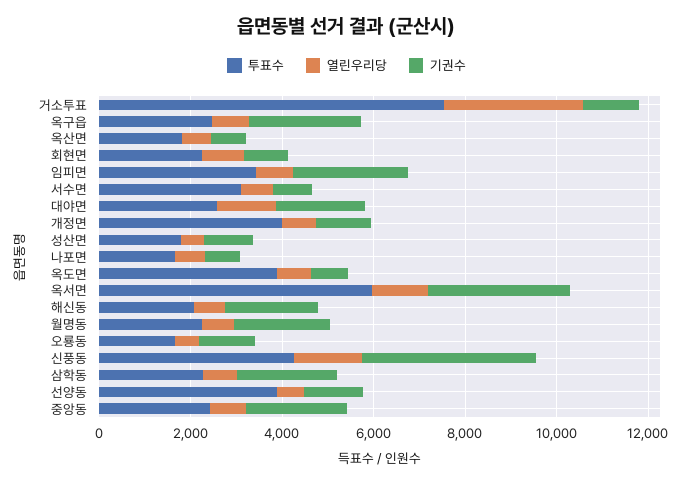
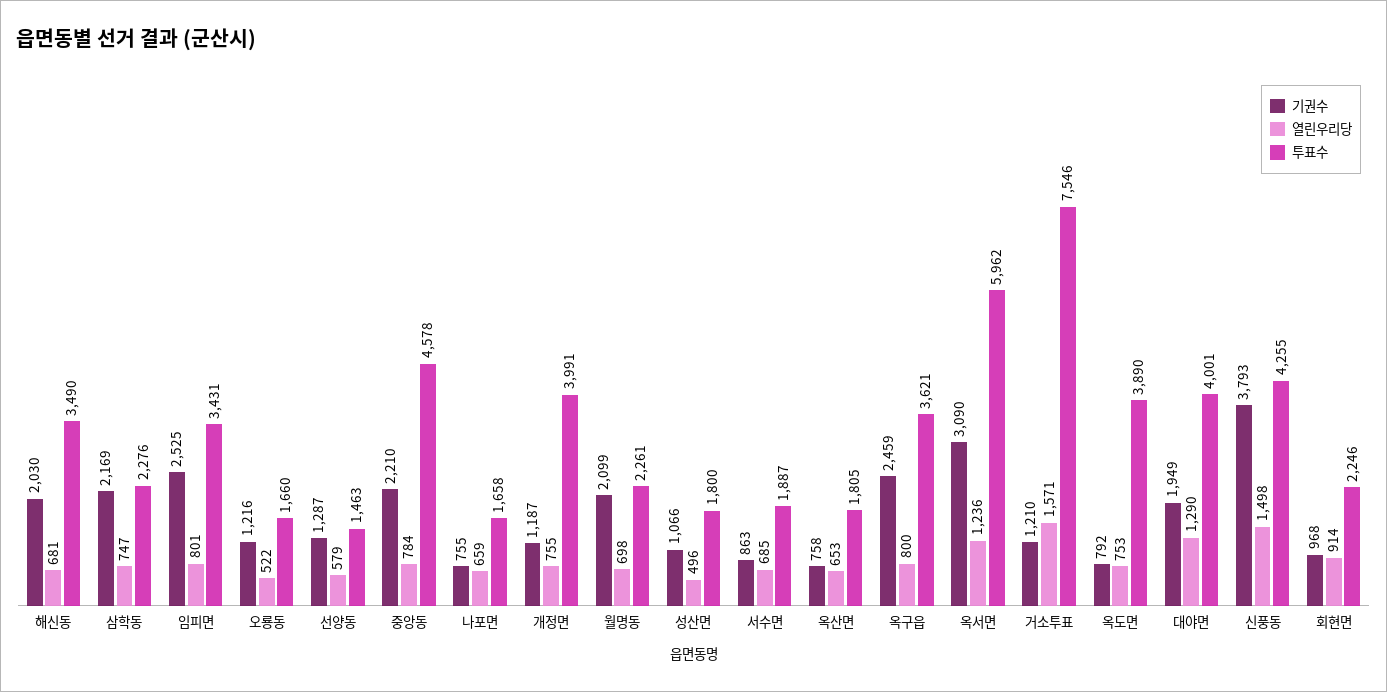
  {
    "투표수": {
      "거소투표": 7546,
-     "옥구읍": 2500,
+     "옥구읍": 3621,
      "옥산면": 1805,
      "회현면": 2246,
      "임피면": 3431,
-     "서수면": 3000,
+     "서수면": 1887,
-     "대야면": 2500,
+     "대야면": 4001,
      "개정면": 3991,
      "성산면": 1800,
      "나포면": 1658,
      "옥도면": 3890,
      "옥서면": 5962,
-     "해신동": 2000,
+     "해신동": 3490,
      "월명동": 2261,
      "오룡동": 1660,
      "신풍동": 4255,
      "삼학동": 2276,
-     "선양동": 4000,
+     "선양동": 1463,
-     "중앙동": 2500
+     "중앙동": 4578
    },
    "열린우리당": {
-     "거소투표": 3000,
+     "거소투표": 1571,
      "옥구읍": 800,
      "옥산면": 653,
      "회현면": 914,
      "임피면": 801,
      "서수면": 685,
      "대야면": 1290,
      "개정면": 755,
      "성산면": 496,
      "나포면": 659,
      "옥도면": 753,
      "옥서면": 1236,
      "해신동": 681,
      "월명동": 698,
      "오룡동": 522,
      "신풍동": 1498,
      "삼학동": 747,
      "선양동": 579,
      "중앙동": 784
    },
    "기권수": {
      "거소투표": 1210,
      "옥구읍": 2459,
      "옥산면": 758,
      "회현면": 968,
      "임피면": 2525,
      "서수면": 863,
      "대야면": 1949,
      "개정면": 1187,
      "성산면": 1066,
      "나포면": 755,
      "옥도면": 792,
      "옥서면": 3090,
      "해신동": 2030,
      "월명동": 2099,
      "오룡동": 1216,
      "신풍동": 3793,
      "삼학동": 2169,
      "선양동": 1287,
      "중앙동": 2210
    }
  }

